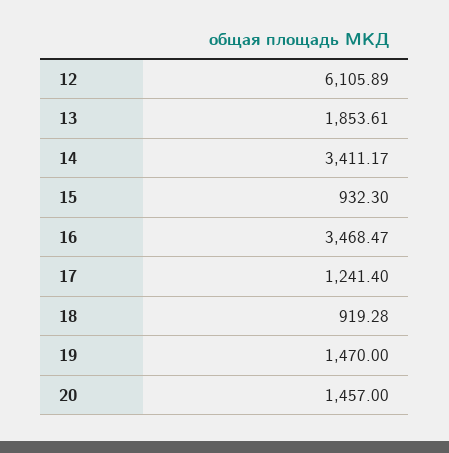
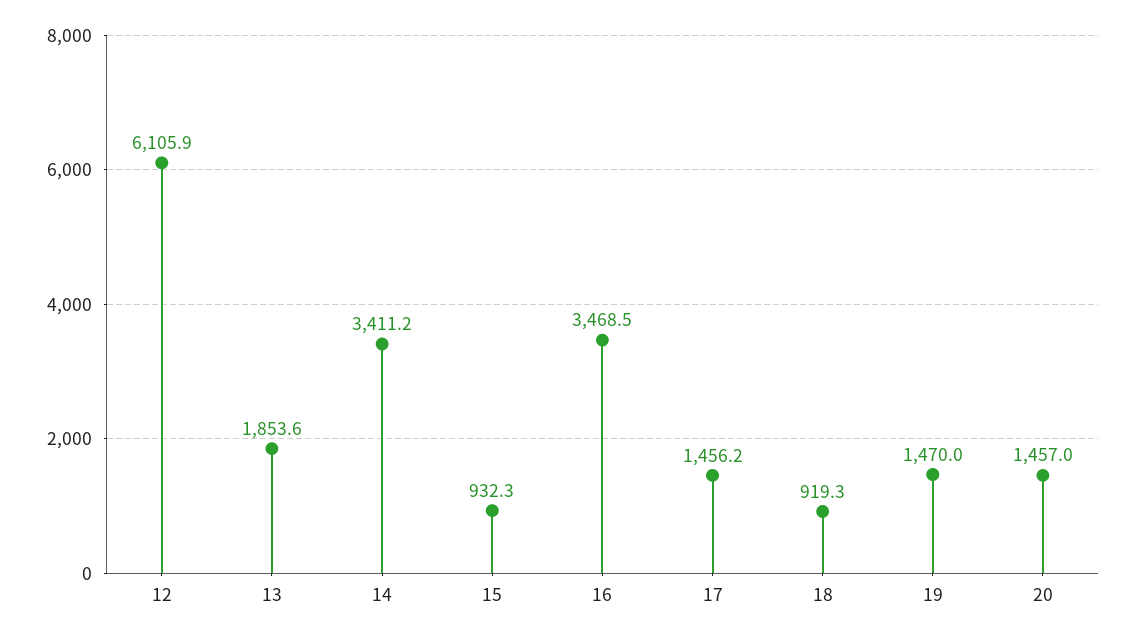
  {
    "12": 6105.89,
    "13": 1853.61,
    "14": 3411.17,
    "15": 932.3,
    "16": 3468.47,
-   "17": 1241.4,
+   "17": 1456.2,
    "18": 919.28,
    "19": 1470,
    "20": 1457
  }

